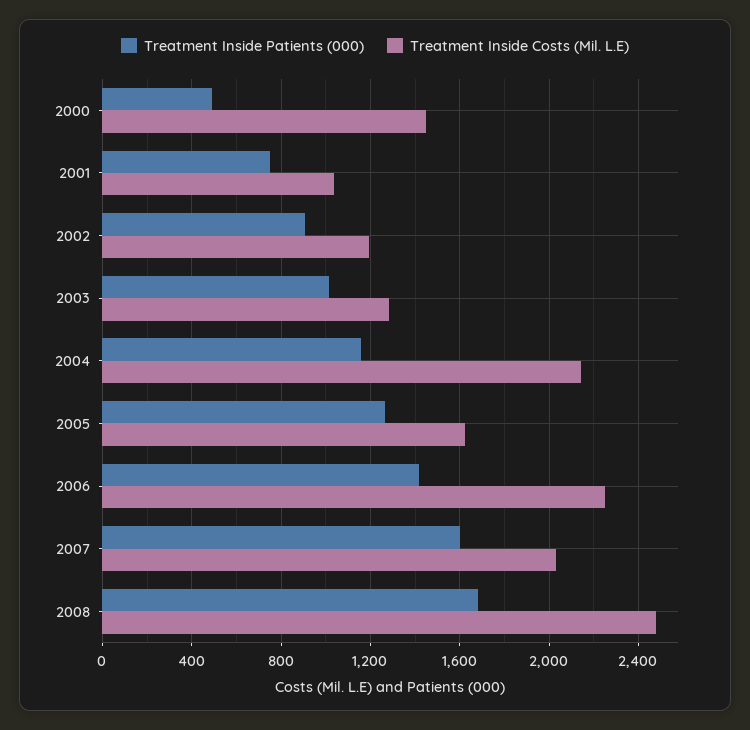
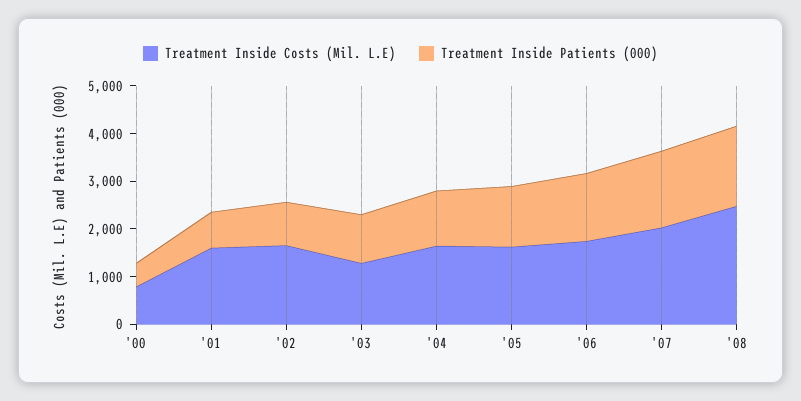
  {
    "Treatment Inside Patients (000)": {
      "2000": 500,
      "2001": 750,
      "2002": 900,
      "2003": 1000,
      "2004": 1150,
      "2005": 1250,
      "2006": 1400,
      "2007": 1600,
      "2008": 1700
    },
    "Treatment Inside Costs (Mil. L.E)": {
-     "2000": 1450,
+     "2000": 800,
-     "2001": 1050,
+     "2001": 1600,
-     "2002": 1200,
+     "2002": 1600,
      "2003": 1300,
-     "2004": 2150,
+     "2004": 1600,
      "2005": 1650,
-     "2006": 2250,
+     "2006": 1800,
      "2007": 2050,
      "2008": 2500
    }
  }

